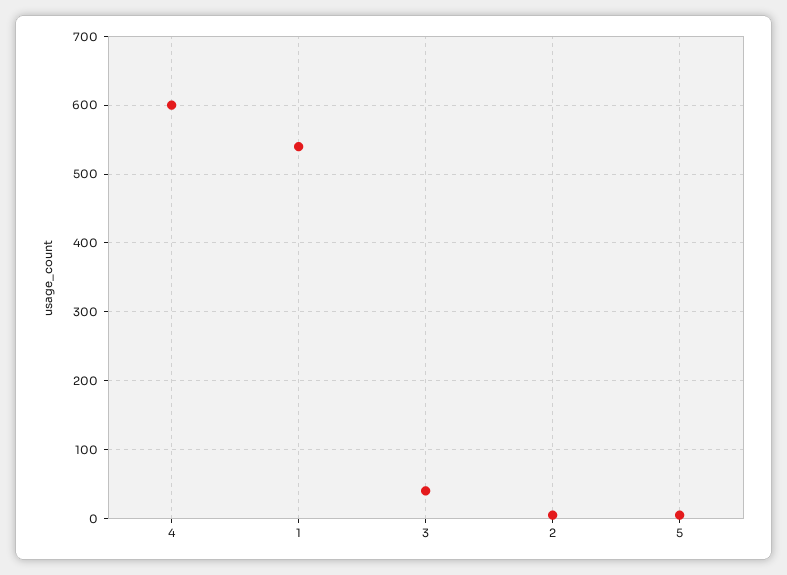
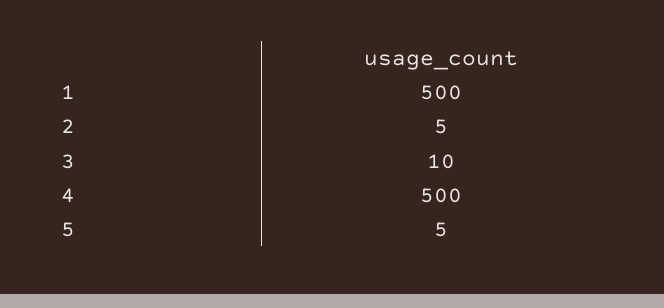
  {
-   "4": 600,
+   "4": 500,
-   "1": 540,
+   "1": 500,
-   "3": 40,
+   "3": 10,
    "2": 5,
    "5": 5
  }

